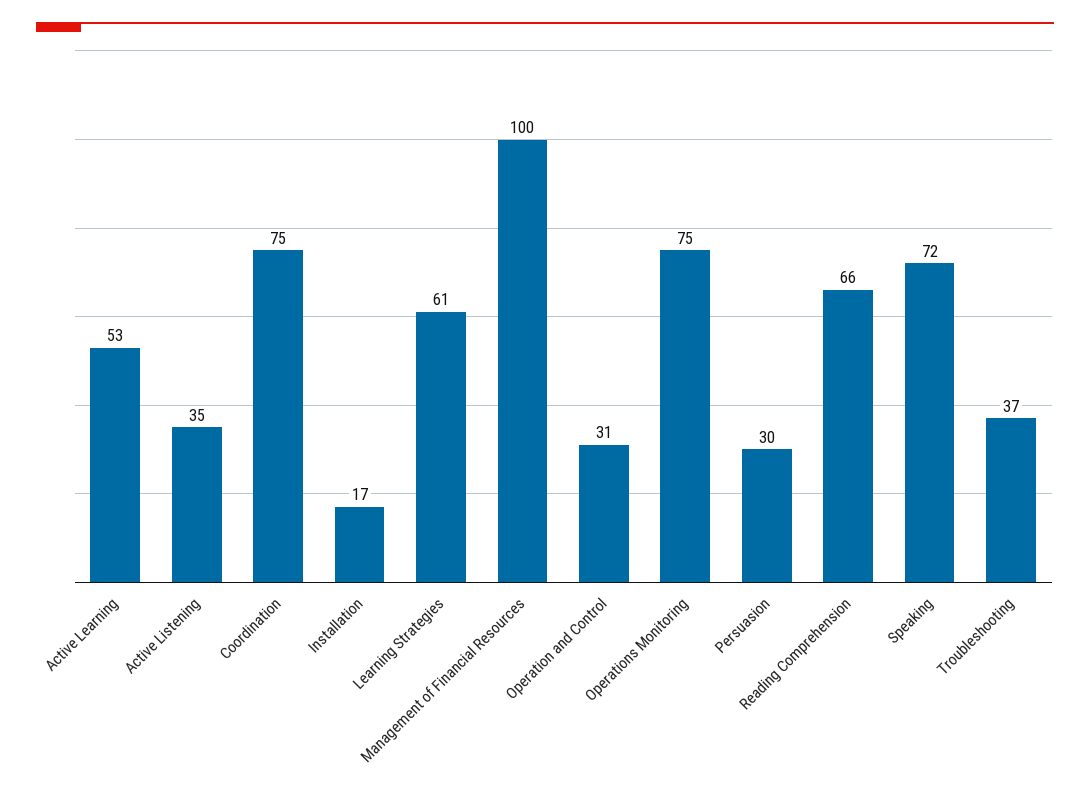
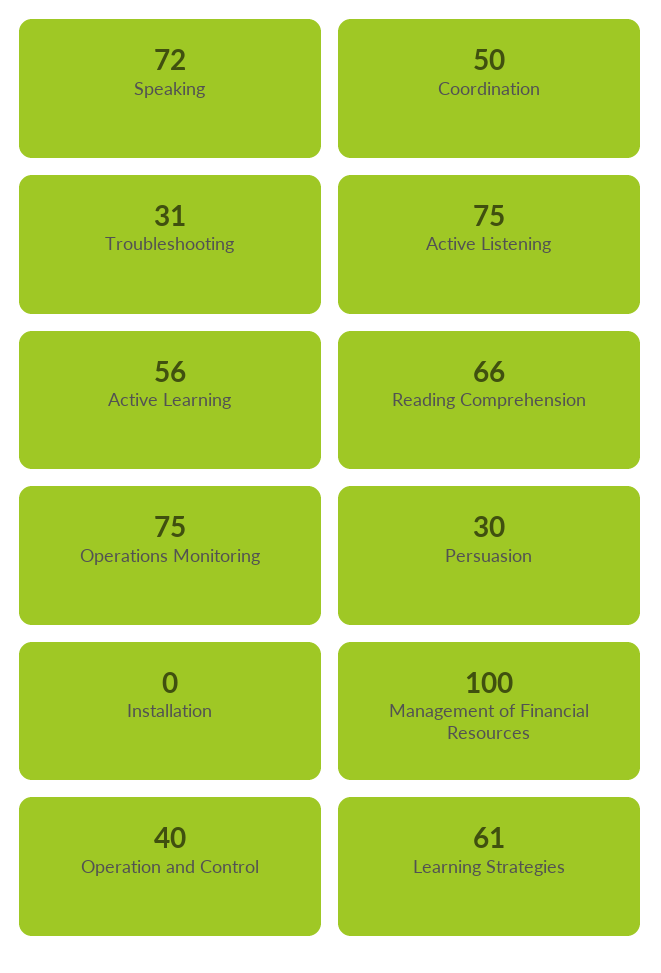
  {
-   "Active Learning": 53,
+   "Active Learning": 56,
-   "Active Listening": 35,
+   "Active Listening": 75,
-   "Coordination": 75,
+   "Coordination": 50,
-   "Installation": 17,
+   "Installation": 0,
    "Learning Strategies": 61,
    "Management of Financial Resources": 100,
-   "Operation and Control": 31,
+   "Operation and Control": 40,
    "Operations Monitoring": 75,
    "Persuasion": 30,
    "Reading Comprehension": 66,
    "Speaking": 72,
-   "Troubleshooting": 37
+   "Troubleshooting": 31
  }

